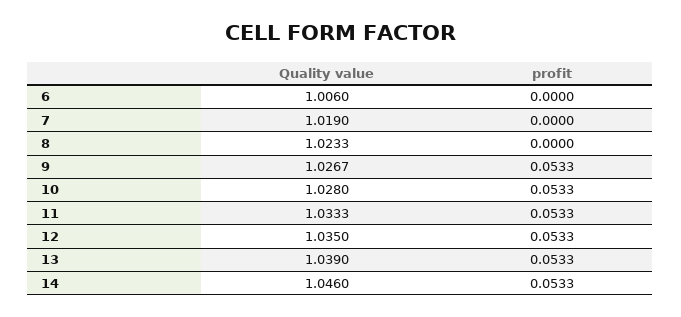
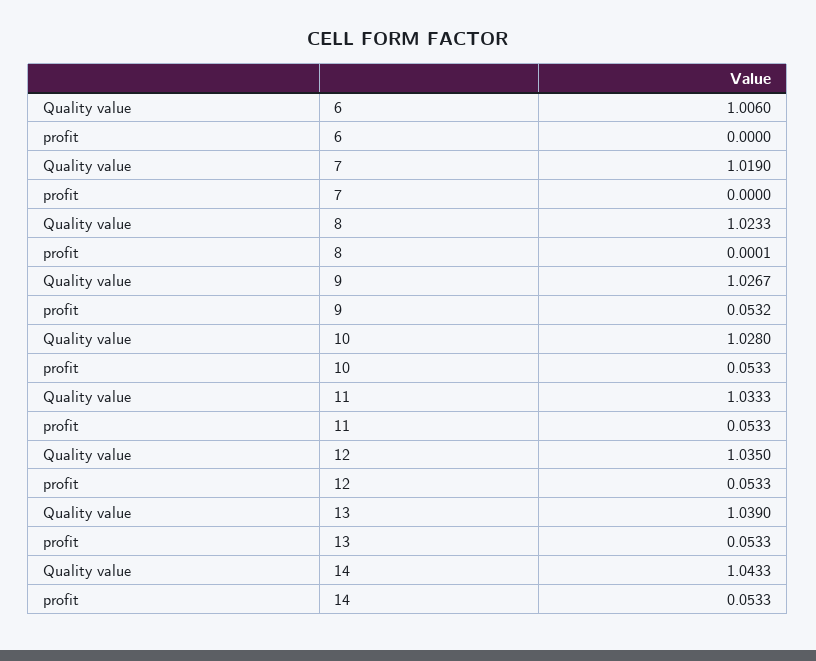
  {
    "Quality value": {
      "6": 1.006,
      "7": 1.019,
      "8": 1.0233,
      "9": 1.0267,
      "10": 1.028,
      "11": 1.0333,
      "12": 1.035,
      "13": 1.039,
-     "14": 1.046
+     "14": 1.0433
    },
    "profit": {
      "6": 0,
      "7": 0,
-     "8": 0,
+     "8": 0.0001,
-     "9": 0.0533,
+     "9": 0.0532,
      "10": 0.0533,
      "11": 0.0533,
      "12": 0.0533,
      "13": 0.0533,
      "14": 0.0533
    }
  }

